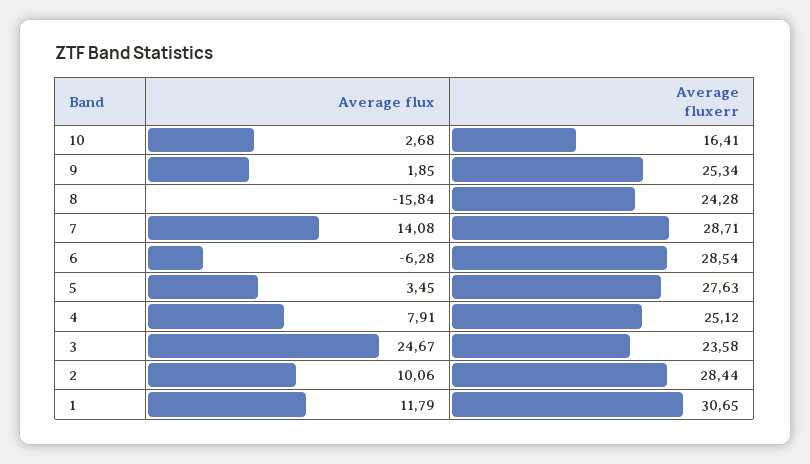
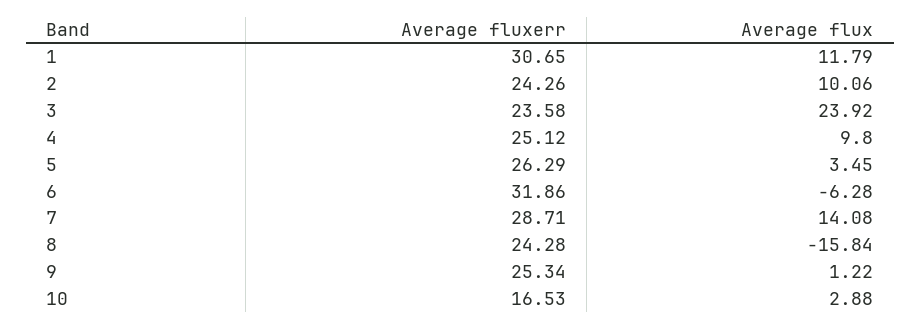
  {
    "Average flux": {
-     "10": 2.68,
+     "10": 2.88,
-     "9": 1.85,
+     "9": 1.22,
      "8": -15.84,
      "7": 14.08,
      "6": -6.28,
      "5": 3.45,
-     "4": 7.91,
+     "4": 9.8,
-     "3": 24.67,
+     "3": 23.92,
      "2": 10.06,
      "1": 11.79
    },
    "Average fluxerr": {
-     "10": 16.41,
+     "10": 16.53,
      "9": 25.34,
      "8": 24.28,
      "7": 28.71,
-     "6": 28.54,
+     "6": 31.86,
-     "5": 27.63,
+     "5": 26.29,
      "4": 25.12,
      "3": 23.58,
-     "2": 28.44,
+     "2": 24.26,
      "1": 30.65
    }
  }

